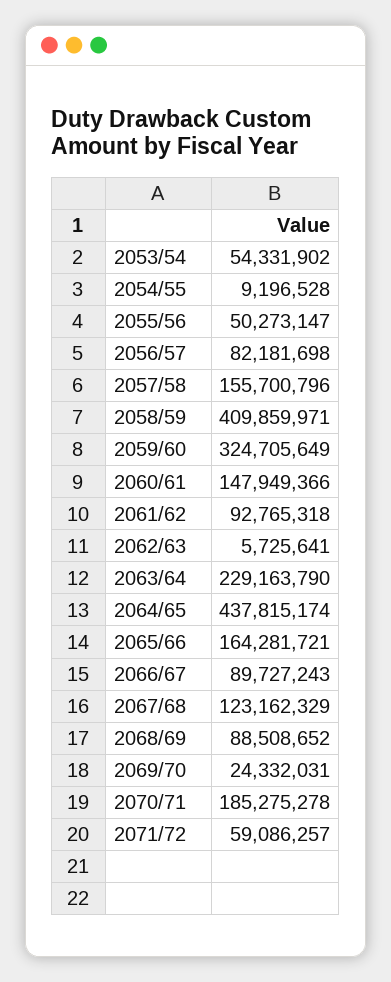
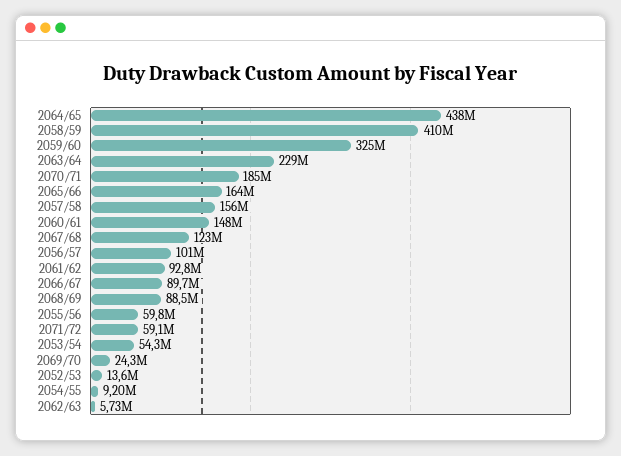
  {
    "2053/54": 54331902,
    "2054/55": 9196528,
-   "2055/56": 50273147,
+   "2055/56": 59800000,
-   "2056/57": 82181698,
+   "2056/57": 101000000,
    "2057/58": 155700796,
    "2058/59": 409859971,
    "2059/60": 324705649,
    "2060/61": 147949366,
    "2061/62": 92765318,
    "2062/63": 5725641,
    "2063/64": 229163790,
    "2064/65": 437815174,
    "2065/66": 164281721,
    "2066/67": 89727243,
    "2067/68": 123162329,
    "2068/69": 88508652,
    "2069/70": 24332031,
    "2070/71": 185275278,
-   "2071/72": 59086257
+   "2071/72": 59086257,
+   "2052/53": 13600000
  }

